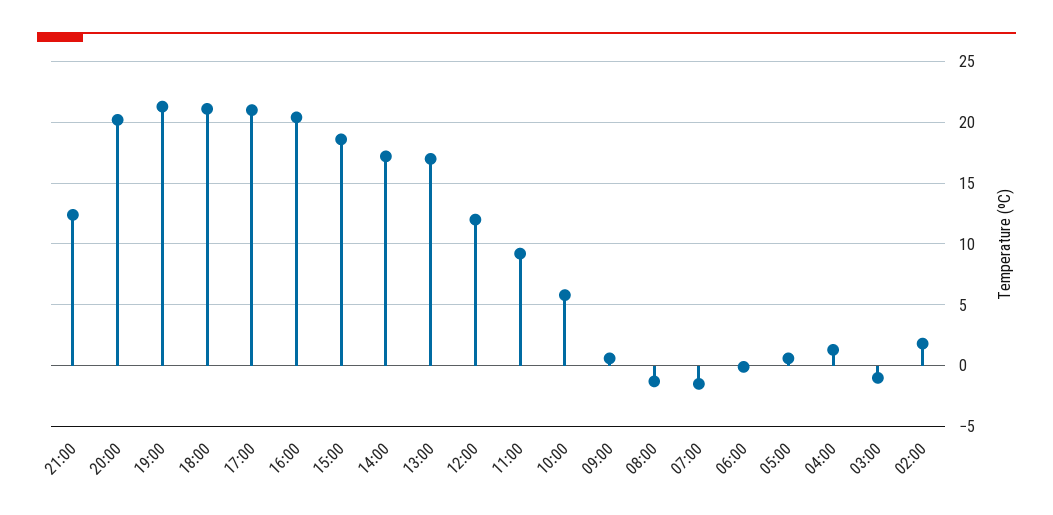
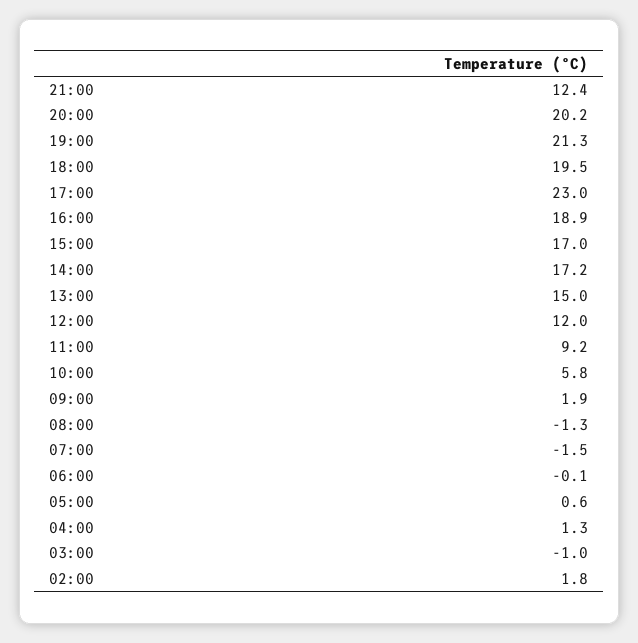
  {
    "21:00": 12.4,
    "20:00": 20.2,
    "19:00": 21.3,
-   "18:00": 21,
+   "18:00": 19.5,
-   "17:00": 21,
+   "17:00": 23,
-   "16:00": 20.5,
+   "16:00": 18.9,
-   "15:00": 18.5,
+   "15:00": 17,
    "14:00": 17.2,
-   "13:00": 17,
+   "13:00": 15,
    "12:00": 12,
    "11:00": 9.2,
    "10:00": 5.8,
-   "09:00": 0.5,
+   "09:00": 1.9,
    "08:00": -1.3,
    "07:00": -1.5,
    "06:00": -0.1,
    "05:00": 0.6,
    "04:00": 1.3,
    "03:00": -1,
    "02:00": 1.8
  }

